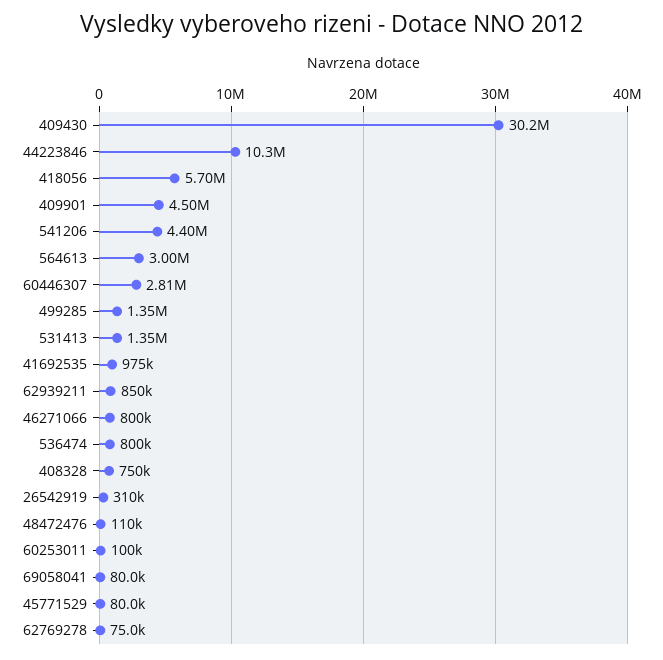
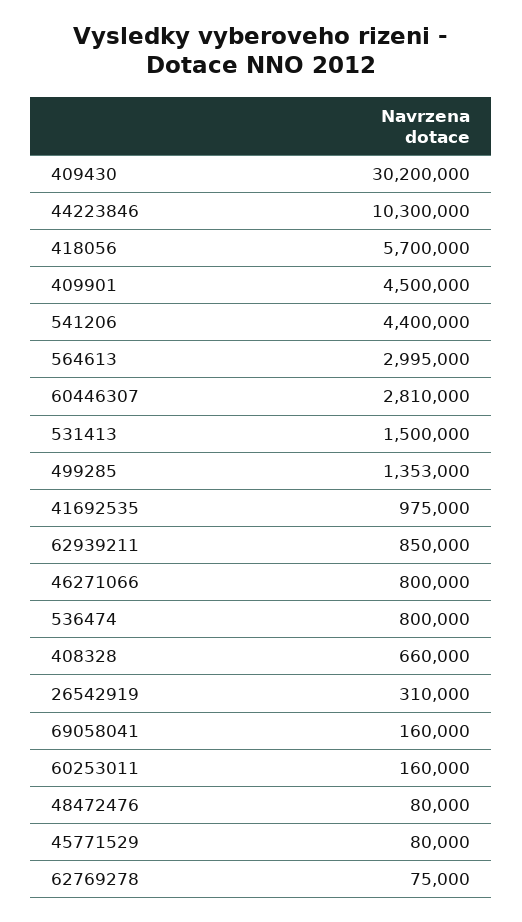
  {
    "409430": 30200000,
    "44223846": 10300000,
    "418056": 5700000,
    "409901": 4500000,
    "541206": 4400000,
    "564613": 2995000,
    "60446307": 2810000,
    "499285": 1353000,
-   "531413": 1350000,
+   "531413": 1500000,
    "41692535": 975000,
    "62939211": 850000,
    "46271066": 800000,
    "536474": 800000,
-   "408328": 750000,
+   "408328": 660000,
    "26542919": 310000,
-   "48472476": 110000,
+   "48472476": 80000,
-   "60253011": 100000,
+   "60253011": 160000,
-   "69058041": 80000,
+   "69058041": 160000,
    "45771529": 80000,
    "62769278": 75000
  }

